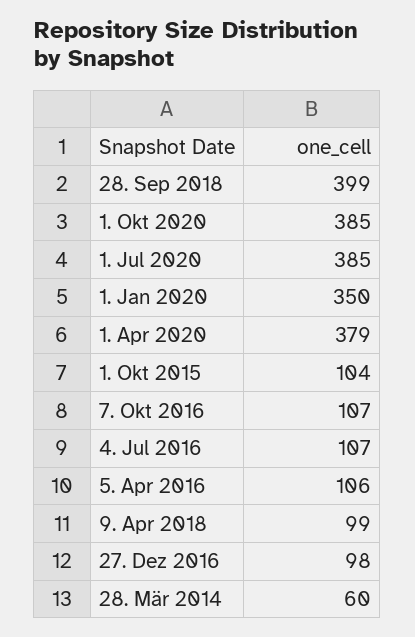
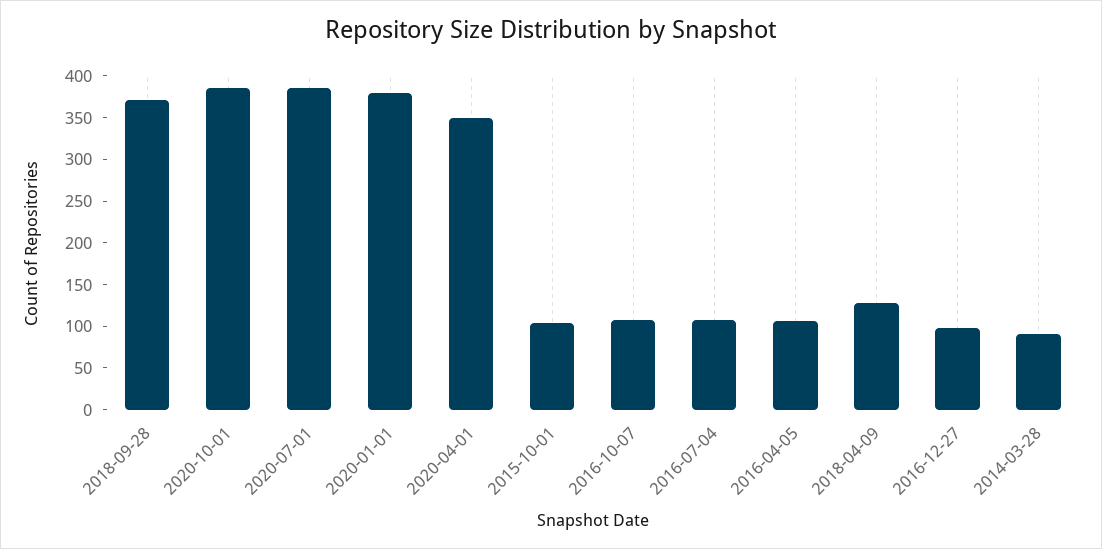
  {
-   "28. Sep 2018": 399,
+   "28. Sep 2018": 370,
    "1. Okt 2020": 385,
    "1. Jul 2020": 385,
-   "1. Jan 2020": 350,
+   "1. Jan 2020": 380,
-   "1. Apr 2020": 379,
+   "1. Apr 2020": 350,
    "1. Okt 2015": 104,
    "7. Okt 2016": 107,
    "4. Jul 2016": 107,
    "5. Apr 2016": 106,
-   "9. Apr 2018": 99,
+   "9. Apr 2018": 130,
    "27. Dez 2016": 98,
-   "28. Mär 2014": 60
+   "28. Mär 2014": 90
  }

